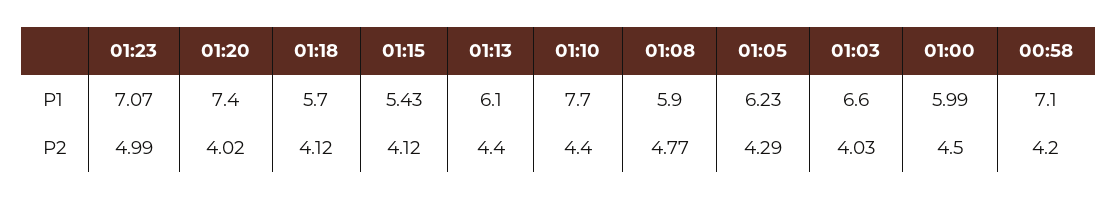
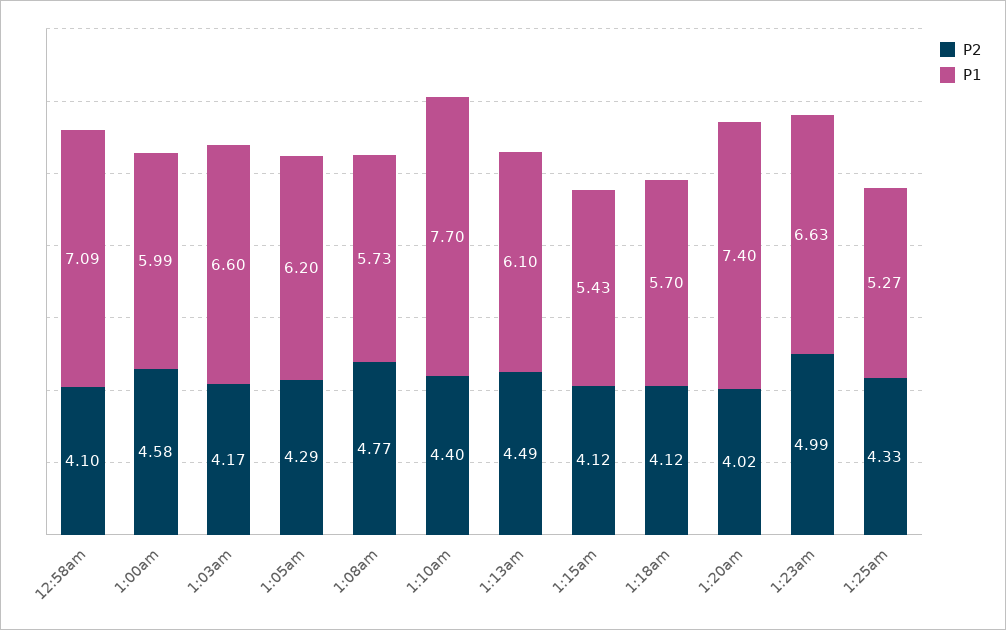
  {
    "P1": {
-     "01:23": 7.07,
+     "01:23": 6.63,
      "01:20": 7.4,
      "01:18": 5.7,
      "01:15": 5.43,
      "01:13": 6.1,
      "01:10": 7.7,
-     "01:08": 5.9,
+     "01:08": 5.73,
-     "01:05": 6.23,
+     "01:05": 6.2,
      "01:03": 6.6,
      "01:00": 5.99,
-     "00:58": 7.1
+     "00:58": 7.09,
+     "1:25am": 5.27
    },
    "P2": {
      "01:23": 4.99,
      "01:20": 4.02,
      "01:18": 4.12,
      "01:15": 4.12,
-     "01:13": 4.4,
+     "01:13": 4.49,
      "01:10": 4.4,
      "01:08": 4.77,
      "01:05": 4.29,
-     "01:03": 4.03,
+     "01:03": 4.17,
-     "01:00": 4.5,
+     "01:00": 4.58,
-     "00:58": 4.2
+     "00:58": 4.1,
+     "1:25am": 4.33
    }
  }

